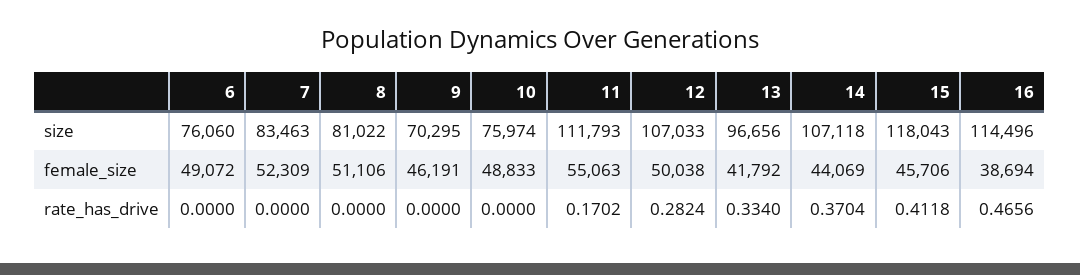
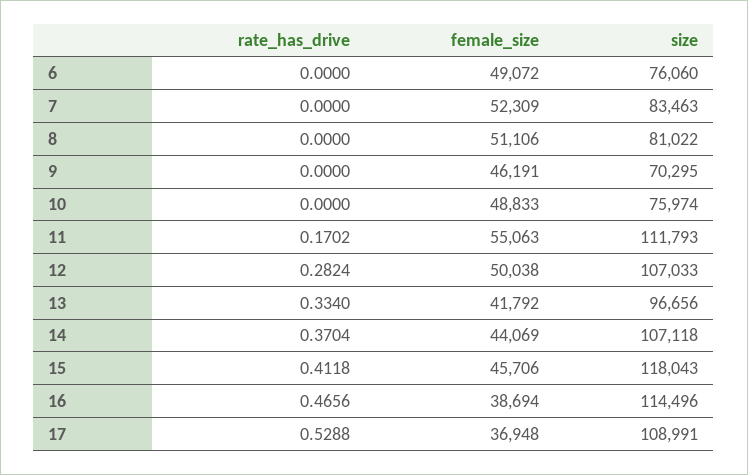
  {
    "6": {
      "size": 76060,
      "female_size": 49072,
      "rate_has_drive": 0
    },
    "7": {
      "size": 83463,
      "female_size": 52309,
      "rate_has_drive": 0
    },
    "8": {
      "size": 81022,
      "female_size": 51106,
      "rate_has_drive": 0
    },
    "9": {
      "size": 70295,
      "female_size": 46191,
      "rate_has_drive": 0
    },
    "10": {
      "size": 75974,
      "female_size": 48833,
      "rate_has_drive": 0
    },
    "11": {
      "size": 111793,
      "female_size": 55063,
      "rate_has_drive": 0.1702
    },
    "12": {
      "size": 107033,
      "female_size": 50038,
      "rate_has_drive": 0.2824
    },
    "13": {
      "size": 96656,
      "female_size": 41792,
      "rate_has_drive": 0.334
    },
    "14": {
      "size": 107118,
      "female_size": 44069,
      "rate_has_drive": 0.3704
    },
    "15": {
      "size": 118043,
      "female_size": 45706,
      "rate_has_drive": 0.4118
    },
    "16": {
      "size": 114496,
      "female_size": 38694,
      "rate_has_drive": 0.4656
-   }
+   },
+   "17": {
+     "rate_has_drive": 0.5288,
+     "female_size": 36948,
+     "size": 108991
+   }
  }

